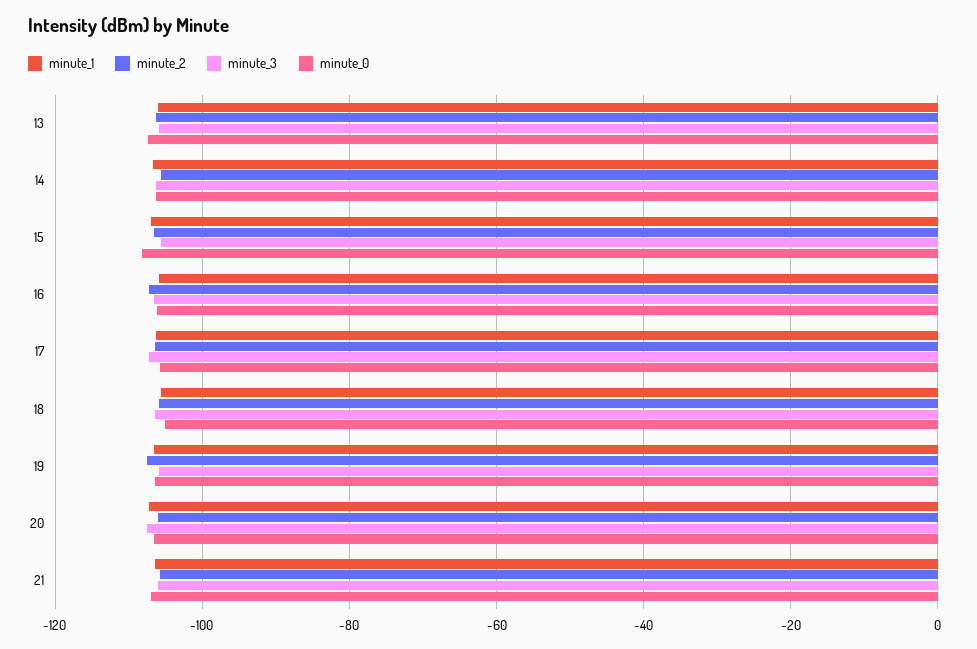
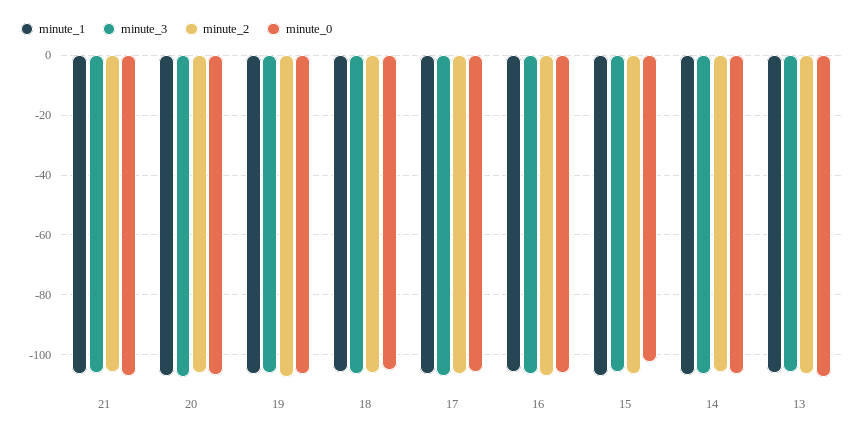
  {
    "minute_1": {
      "13": -106,
      "14": -106,
      "15": -108,
      "16": -106,
      "17": -106,
      "18": -106,
      "19": -106,
      "20": -108,
      "21": -106
    },
    "minute_2": {
      "13": -106,
      "14": -106,
      "15": -106,
      "16": -108,
      "17": -106,
      "18": -106,
      "19": -108,
      "20": -106,
      "21": -106
    },
    "minute_3": {
      "13": -106,
      "14": -106,
      "15": -106,
      "16": -106,
      "17": -108,
      "18": -106,
      "19": -106,
      "20": -108,
      "21": -106
    },
    "minute_0": {
      "13": -108,
      "14": -106,
-     "15": -108,
+     "15": -102.5,
      "16": -106,
      "17": -106,
      "18": -106,
      "19": -106,
      "20": -106,
      "21": -108
    }
  }

